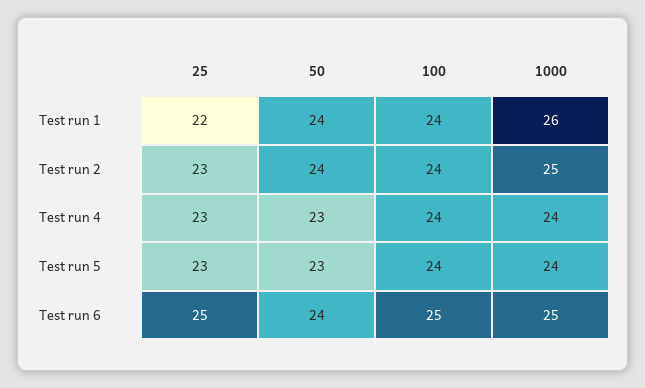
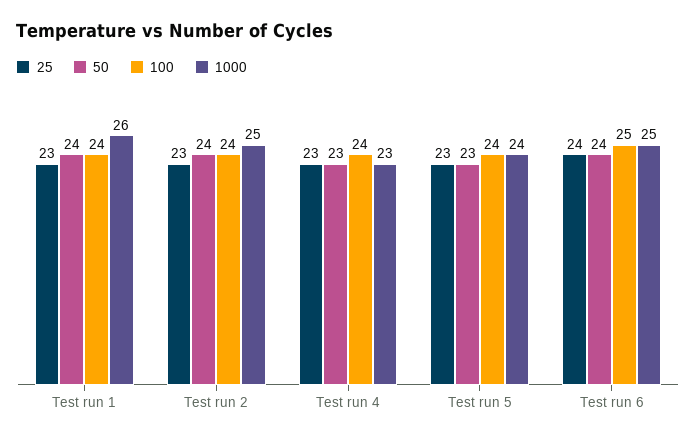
  {
    "25": {
-     "Test run 1": 22,
+     "Test run 1": 23,
      "Test run 2": 23,
      "Test run 4": 23,
      "Test run 5": 23,
-     "Test run 6": 25
+     "Test run 6": 24
    },
    "50": {
      "Test run 1": 24,
      "Test run 2": 24,
      "Test run 4": 23,
      "Test run 5": 23,
      "Test run 6": 24
    },
    "100": {
      "Test run 1": 24,
      "Test run 2": 24,
      "Test run 4": 24,
      "Test run 5": 24,
      "Test run 6": 25
    },
    "1000": {
      "Test run 1": 26,
      "Test run 2": 25,
-     "Test run 4": 24,
+     "Test run 4": 23,
      "Test run 5": 24,
      "Test run 6": 25
    }
  }

